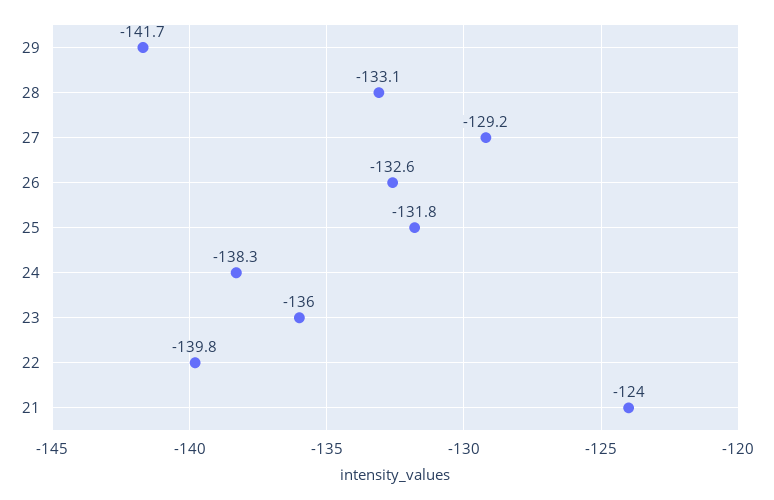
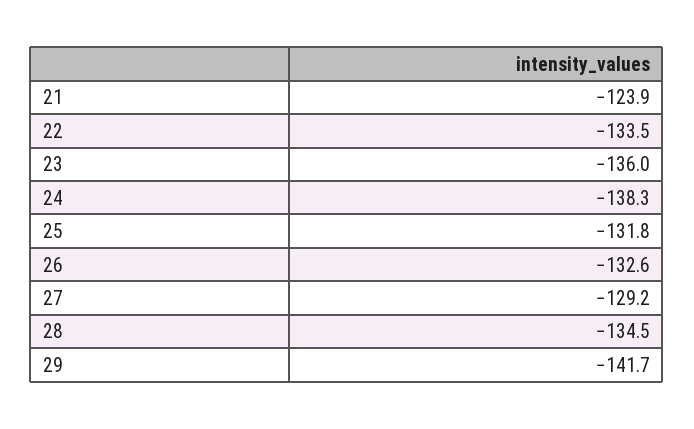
  {
    "29": -141.7,
-   "28": -133.1,
+   "28": -134.5,
    "27": -129.2,
    "26": -132.6,
    "25": -131.8,
    "24": -138.3,
    "23": -136,
-   "22": -139.8,
+   "22": -133.5,
-   "21": -124
+   "21": -123.9
  }

